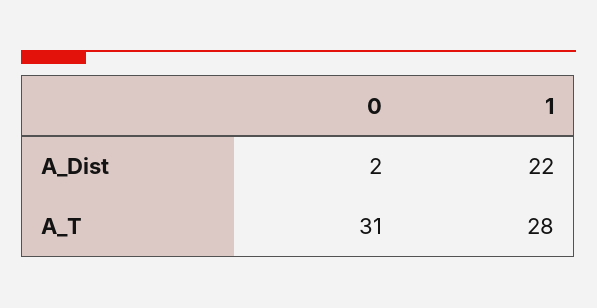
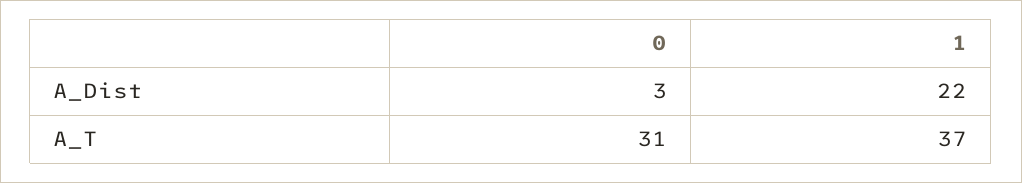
  {
    "0": {
-     "A_Dist": 2,
+     "A_Dist": 3,
      "A_T": 31
    },
    "1": {
      "A_Dist": 22,
-     "A_T": 28
+     "A_T": 37
    }
  }

